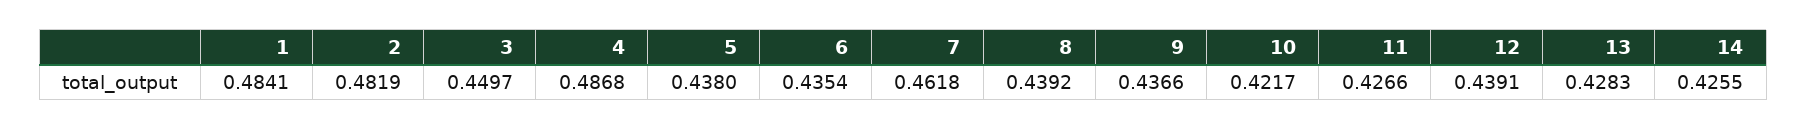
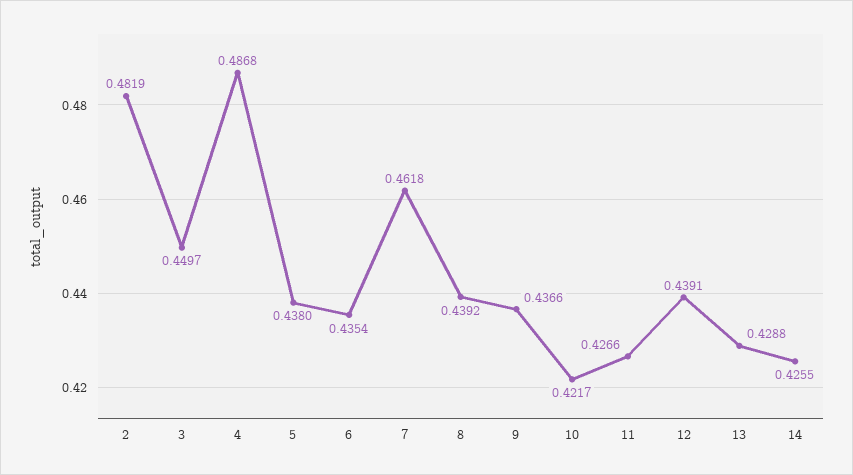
  {
-   "1": 0.4841,
    "2": 0.4819,
    "3": 0.4497,
    "4": 0.4868,
    "5": 0.438,
    "6": 0.4354,
    "7": 0.4618,
    "8": 0.4392,
    "9": 0.4366,
    "10": 0.4217,
    "11": 0.4266,
    "12": 0.4391,
-   "13": 0.4283,
+   "13": 0.4288,
    "14": 0.4255
  }

